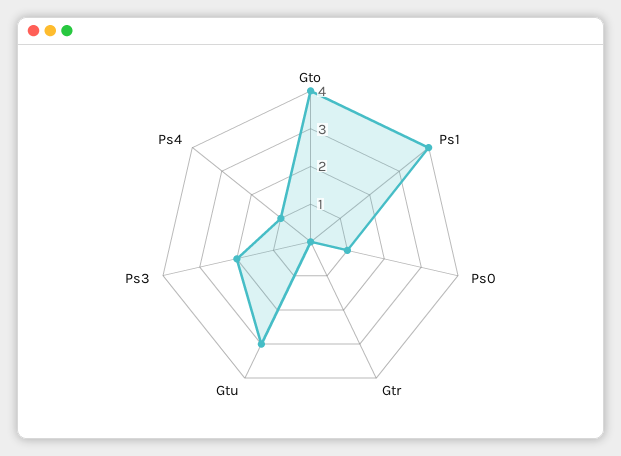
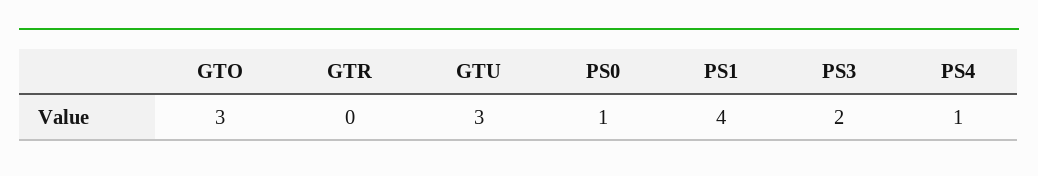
  {
-   "Gto": 4,
+   "Gto": 3,
    "Ps1": 4,
    "Ps0": 1,
    "Gtr": 0,
    "Gtu": 3,
    "Ps3": 2,
    "Ps4": 1
  }

